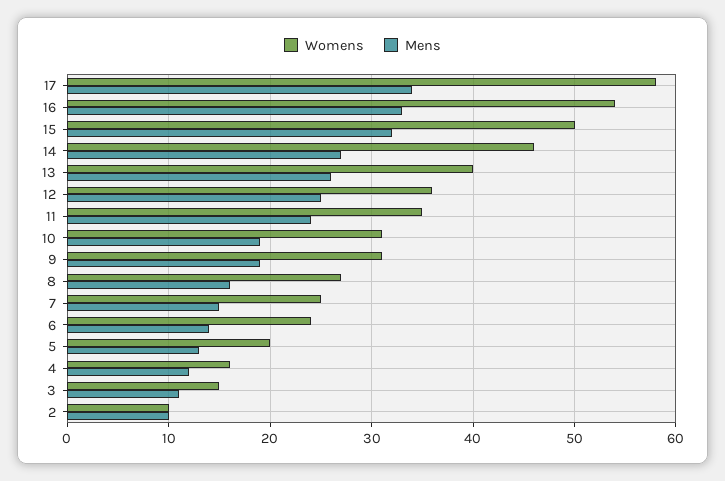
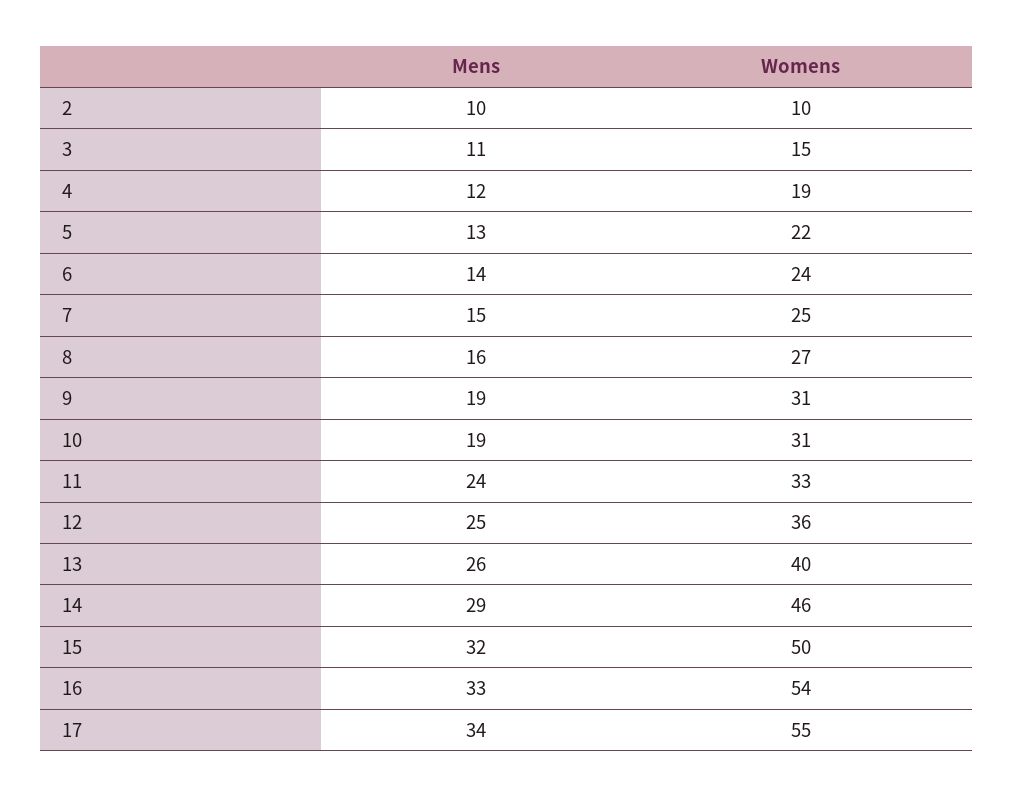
  {
    "Womens": {
-     "17": 58,
+     "17": 55,
      "16": 54,
      "15": 50,
      "14": 46,
      "13": 40,
      "12": 36,
-     "11": 35,
+     "11": 33,
      "10": 31,
      "9": 31,
      "8": 27,
      "7": 25,
      "6": 24,
-     "5": 20,
+     "5": 22,
-     "4": 16,
+     "4": 19,
      "3": 15,
      "2": 10
    },
    "Mens": {
      "17": 34,
      "16": 33,
      "15": 32,
-     "14": 27,
+     "14": 29,
      "13": 26,
      "12": 25,
      "11": 24,
      "10": 19,
      "9": 19,
      "8": 16,
      "7": 15,
      "6": 14,
      "5": 13,
      "4": 12,
      "3": 11,
      "2": 10
    }
  }

